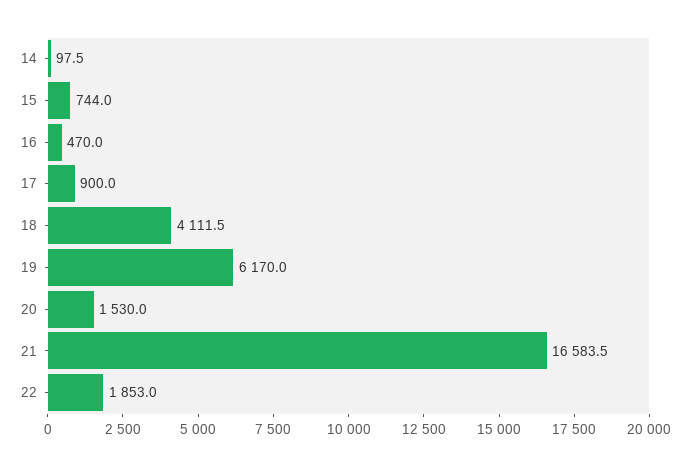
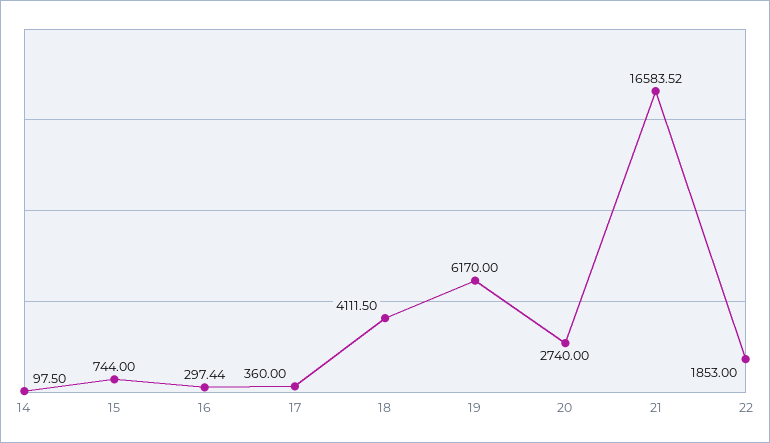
  {
    "14": 97.5,
    "15": 744,
-   "16": 470,
+   "16": 297.44,
-   "17": 900,
+   "17": 360,
    "18": 4111.5,
    "19": 6170,
-   "20": 1530,
+   "20": 2740,
    "21": 16583.52,
    "22": 1853
  }

